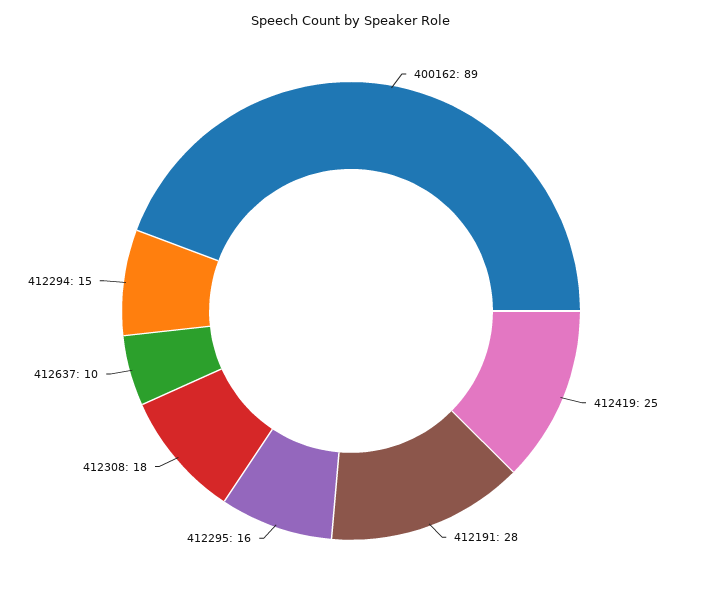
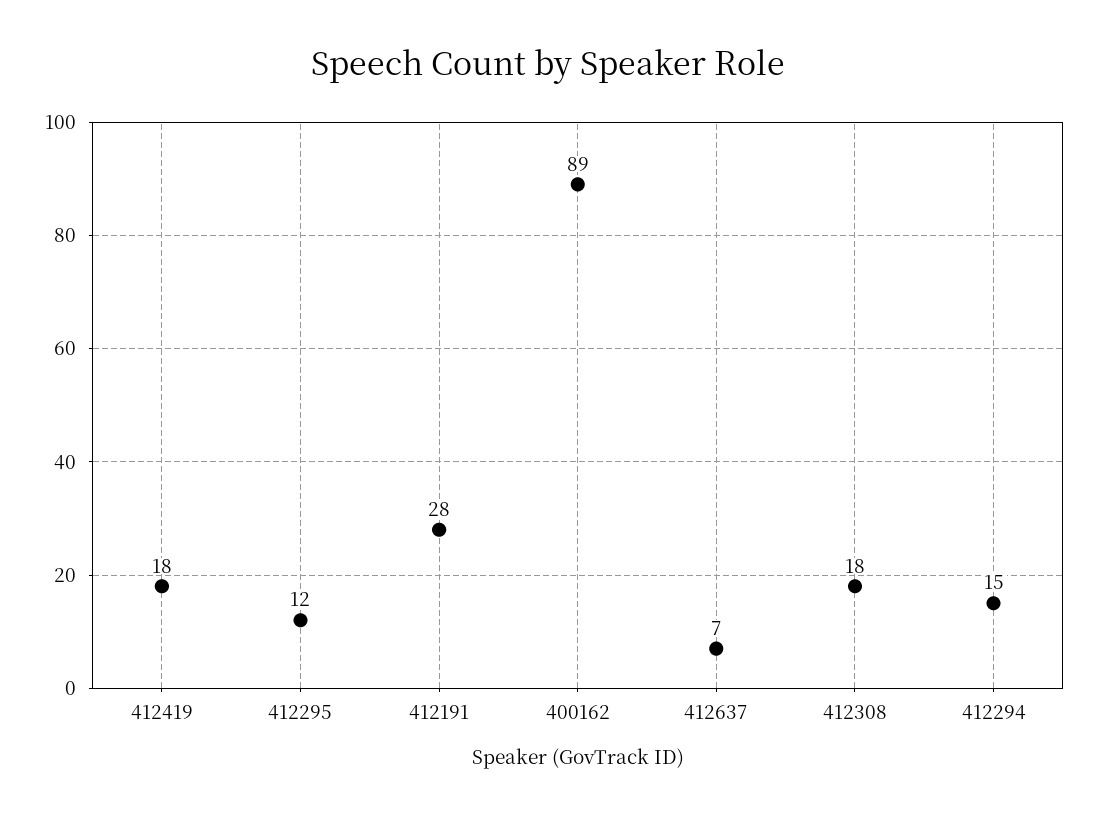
  {
    "400162": 89,
-   "412419": 25,
+   "412419": 18,
    "412191": 28,
-   "412295": 16,
+   "412295": 12,
    "412308": 18,
-   "412637": 10,
+   "412637": 7,
    "412294": 15
  }

